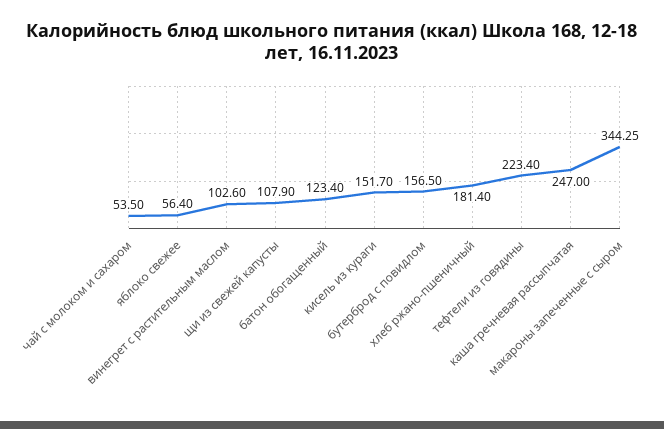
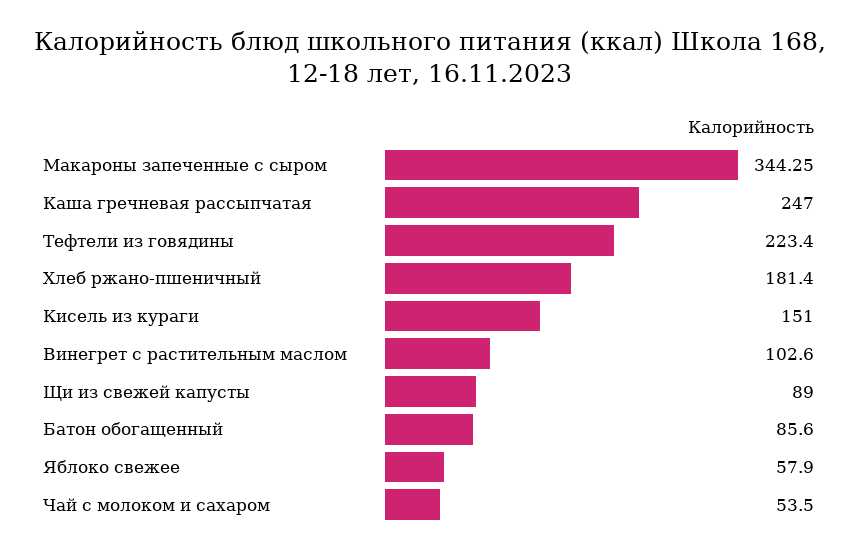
  {
    "чай с молоком и сахаром": 53.5,
-   "яблоко свежее": 56.4,
+   "яблоко свежее": 57.9,
    "винегрет с растительным маслом": 102.6,
-   "щи из свежей капусты": 107.9,
+   "щи из свежей капусты": 89,
-   "батон обогащенный": 123.4,
+   "батон обогащенный": 85.6,
-   "кисель из кураги": 151.7,
+   "кисель из кураги": 151,
-   "бутерброд с повидлом": 156.5,
    "хлеб ржано-пшеничный": 181.4,
    "тефтели из говядины": 223.4,
    "каша гречневая рассыпчатая": 247,
    "макароны запеченные с сыром": 344.25
  }

